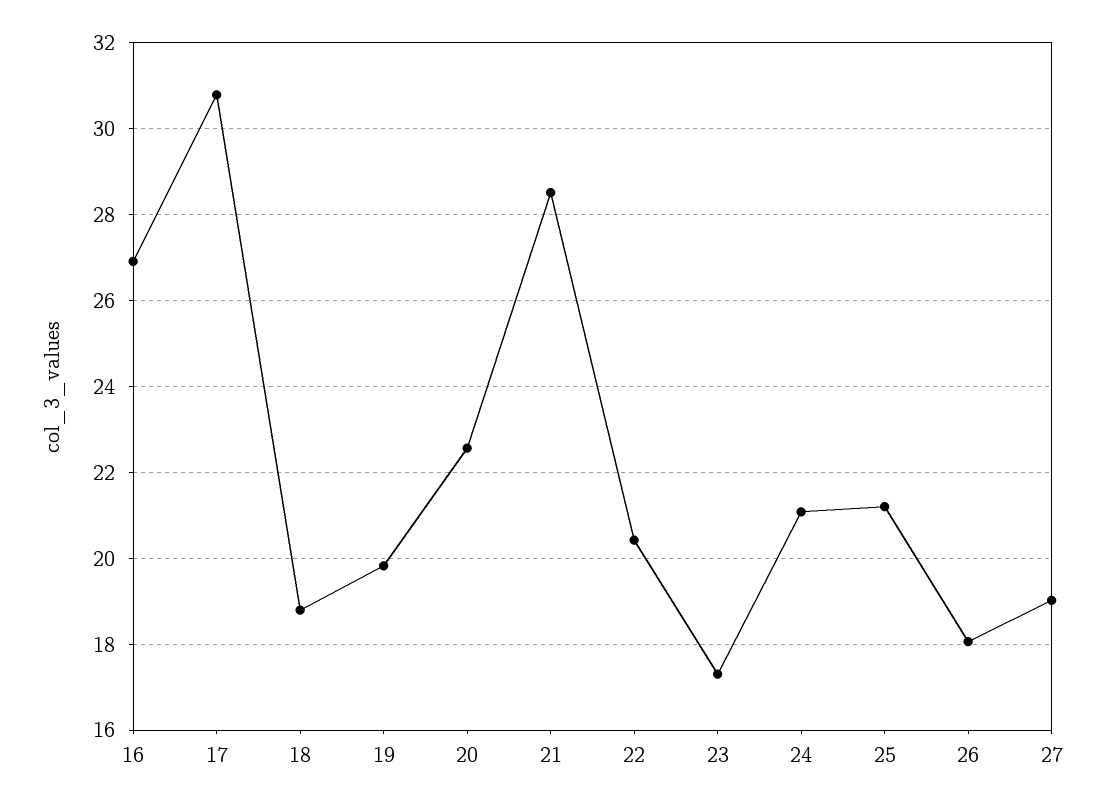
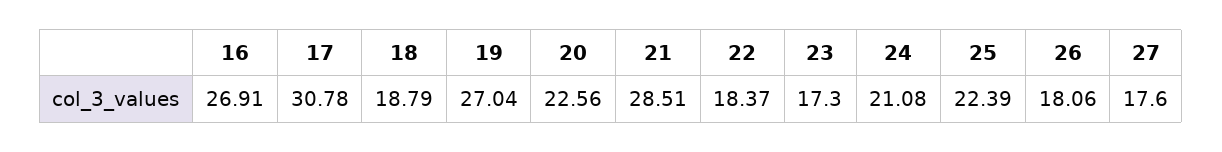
  {
    "16": 26.91,
    "17": 30.78,
    "18": 18.79,
-   "19": 19.8,
+   "19": 27.04,
    "20": 22.56,
    "21": 28.51,
-   "22": 20.4,
+   "22": 18.37,
    "23": 17.3,
    "24": 21.08,
-   "25": 21.2,
+   "25": 22.39,
    "26": 18.06,
-   "27": 19
+   "27": 17.6
  }

